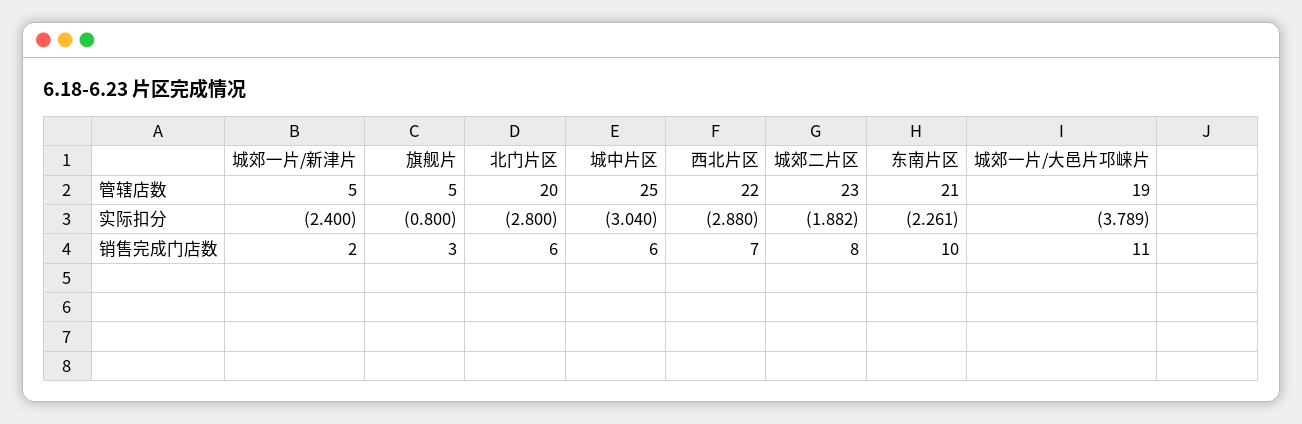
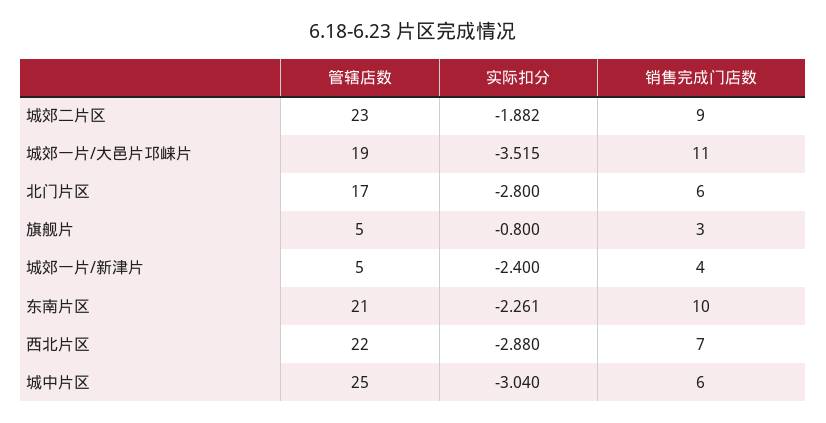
  {
    "城郊一片/新津片": {
      "管辖店数": 5,
      "实际扣分": -2.4,
-     "销售完成门店数": 2
+     "销售完成门店数": 4
    },
    "旗舰片": {
      "管辖店数": 5,
      "实际扣分": -0.8,
      "销售完成门店数": 3
    },
    "北门片区": {
-     "管辖店数": 20,
+     "管辖店数": 17,
      "实际扣分": -2.8,
      "销售完成门店数": 6
    },
    "城中片区": {
      "管辖店数": 25,
      "实际扣分": -3.04,
      "销售完成门店数": 6
    },
    "西北片区": {
      "管辖店数": 22,
      "实际扣分": -2.88,
      "销售完成门店数": 7
    },
    "城郊二片区": {
      "管辖店数": 23,
      "实际扣分": -1.882,
-     "销售完成门店数": 8
+     "销售完成门店数": 9
    },
    "东南片区": {
      "管辖店数": 21,
      "实际扣分": -2.261,
      "销售完成门店数": 10
    },
    "城郊一片/大邑片邛崃片": {
      "管辖店数": 19,
-     "实际扣分": -3.789,
+     "实际扣分": -3.515,
      "销售完成门店数": 11
    }
  }

